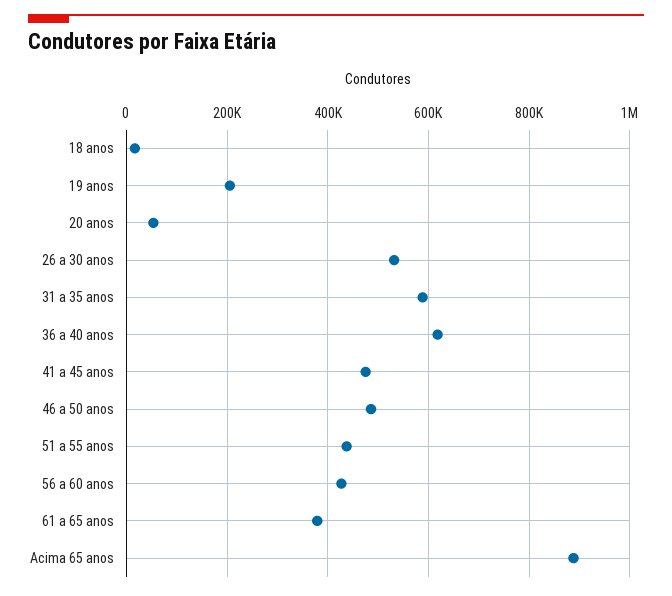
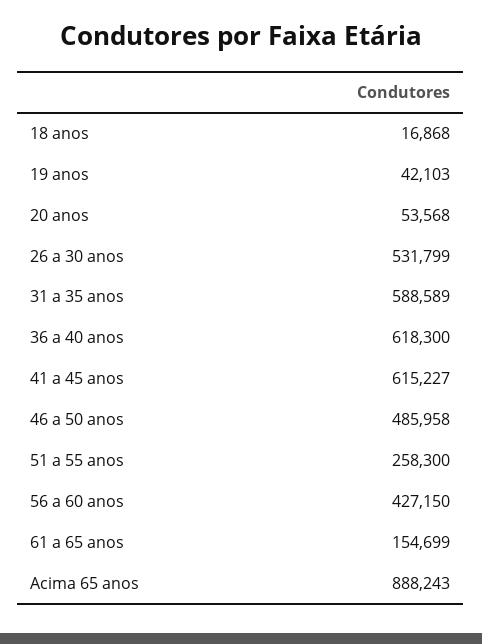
  {
    "18 anos": 16868,
-   "19 anos": 200000,
+   "19 anos": 42103,
    "20 anos": 53568,
    "26 a 30 anos": 531799,
    "31 a 35 anos": 588589,
    "36 a 40 anos": 618300,
-   "41 a 45 anos": 480000,
+   "41 a 45 anos": 615227,
    "46 a 50 anos": 485958,
-   "51 a 55 anos": 440000,
+   "51 a 55 anos": 258300,
    "56 a 60 anos": 427150,
-   "61 a 65 anos": 380000,
+   "61 a 65 anos": 154699,
    "Acima 65 anos": 888243
  }

